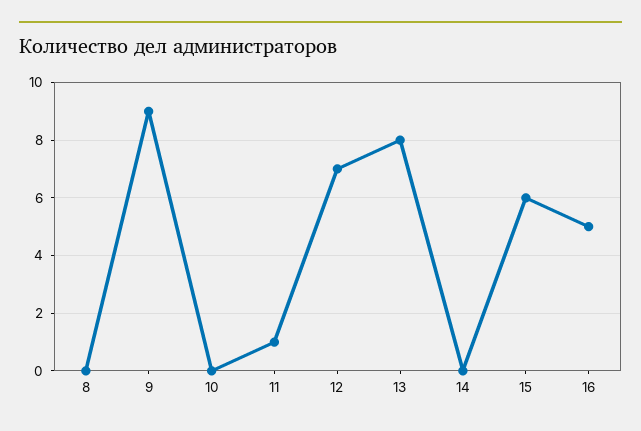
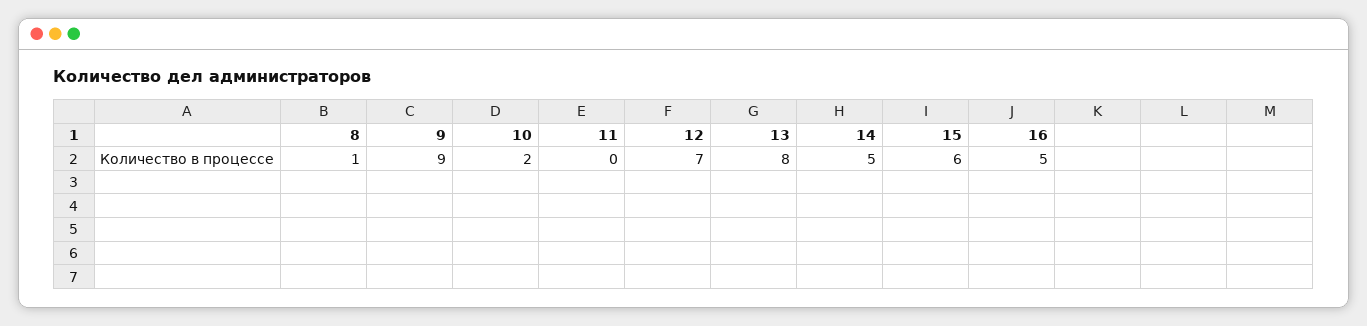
  {
-   "8": 0,
+   "8": 1,
    "9": 9,
-   "10": 0,
+   "10": 2,
-   "11": 1,
+   "11": 0,
    "12": 7,
    "13": 8,
-   "14": 0,
+   "14": 5,
    "15": 6,
    "16": 5
  }

